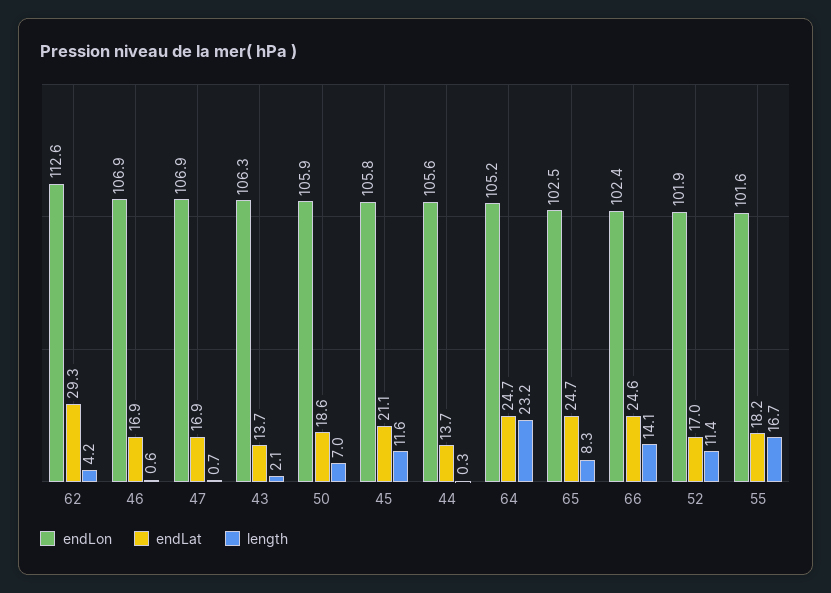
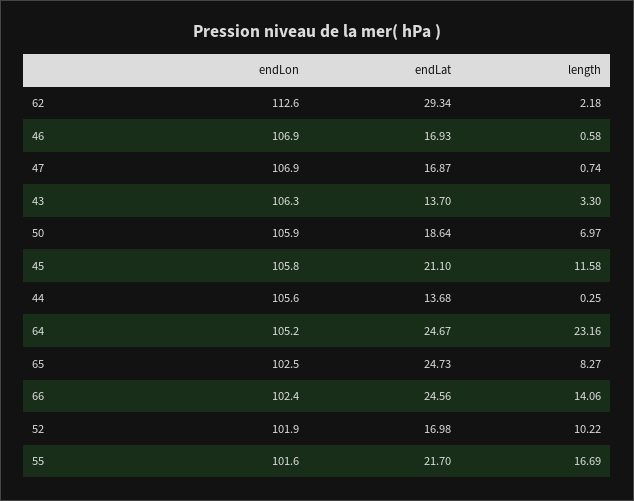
  {
    "endLon": {
      "62": 112.6,
      "46": 106.9,
      "47": 106.9,
      "43": 106.3,
      "50": 105.9,
      "45": 105.8,
      "44": 105.6,
      "64": 105.2,
      "65": 102.5,
      "66": 102.4,
      "52": 101.9,
      "55": 101.6
    },
    "endLat": {
      "62": 29.34,
      "46": 16.93,
      "47": 16.87,
      "43": 13.7,
      "50": 18.64,
      "45": 21.1,
      "44": 13.68,
      "64": 24.67,
      "65": 24.73,
      "66": 24.56,
      "52": 16.98,
-     "55": 18.2
+     "55": 21.7
    },
    "length": {
-     "62": 4.2,
+     "62": 2.18,
      "46": 0.58,
      "47": 0.74,
-     "43": 2.1,
+     "43": 3.3,
      "50": 6.97,
      "45": 11.58,
      "44": 0.25,
      "64": 23.16,
      "65": 8.27,
      "66": 14.06,
-     "52": 11.4,
+     "52": 10.22,
      "55": 16.69
    }
  }

